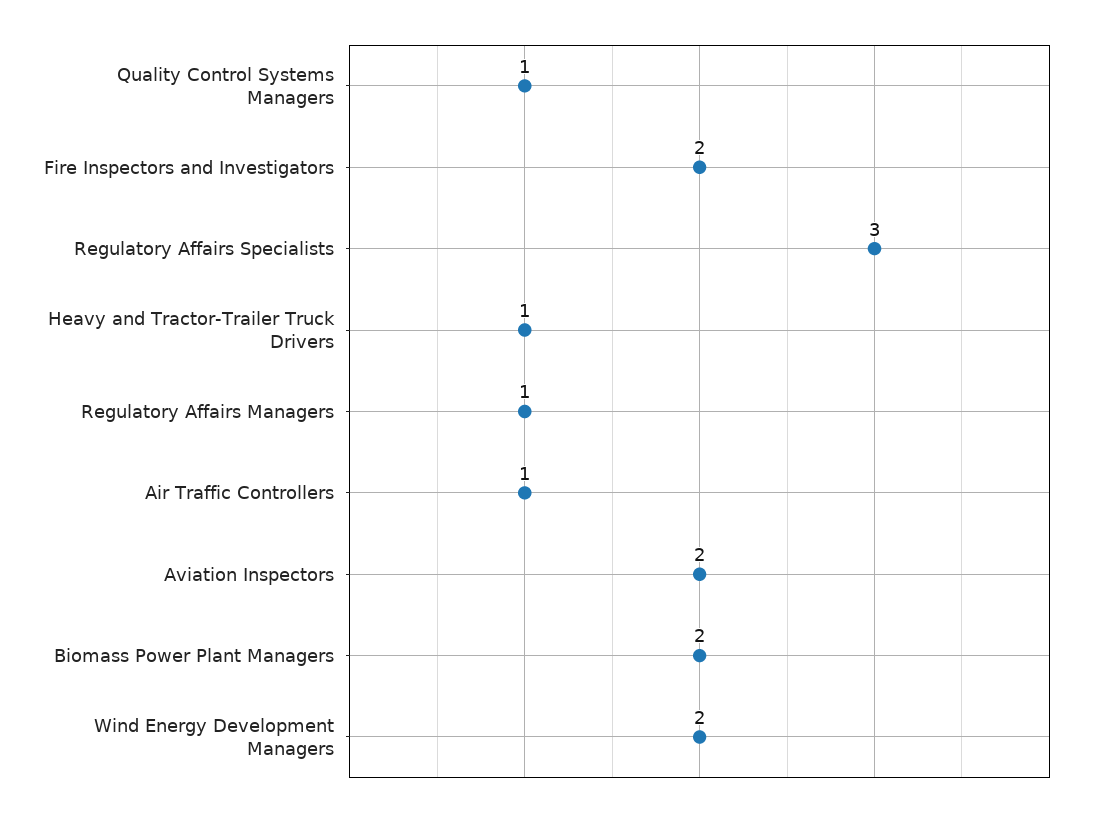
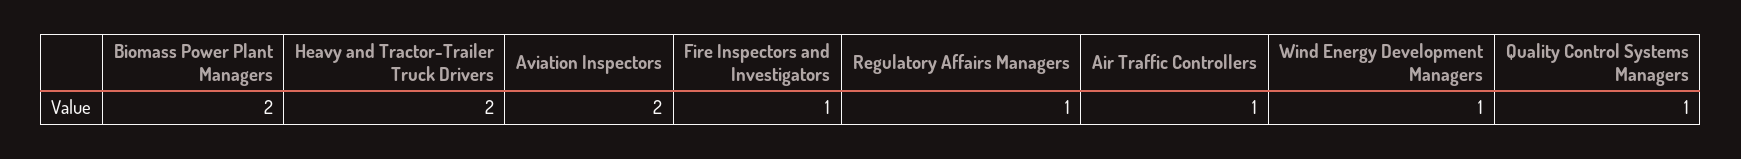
  {
    "Quality Control Systems Managers": 1,
-   "Fire Inspectors and Investigators": 2,
+   "Fire Inspectors and Investigators": 1,
-   "Regulatory Affairs Specialists": 3,
-   "Heavy and Tractor-Trailer Truck Drivers": 1,
+   "Heavy and Tractor-Trailer Truck Drivers": 2,
    "Regulatory Affairs Managers": 1,
    "Air Traffic Controllers": 1,
    "Aviation Inspectors": 2,
    "Biomass Power Plant Managers": 2,
-   "Wind Energy Development Managers": 2
+   "Wind Energy Development Managers": 1
  }

